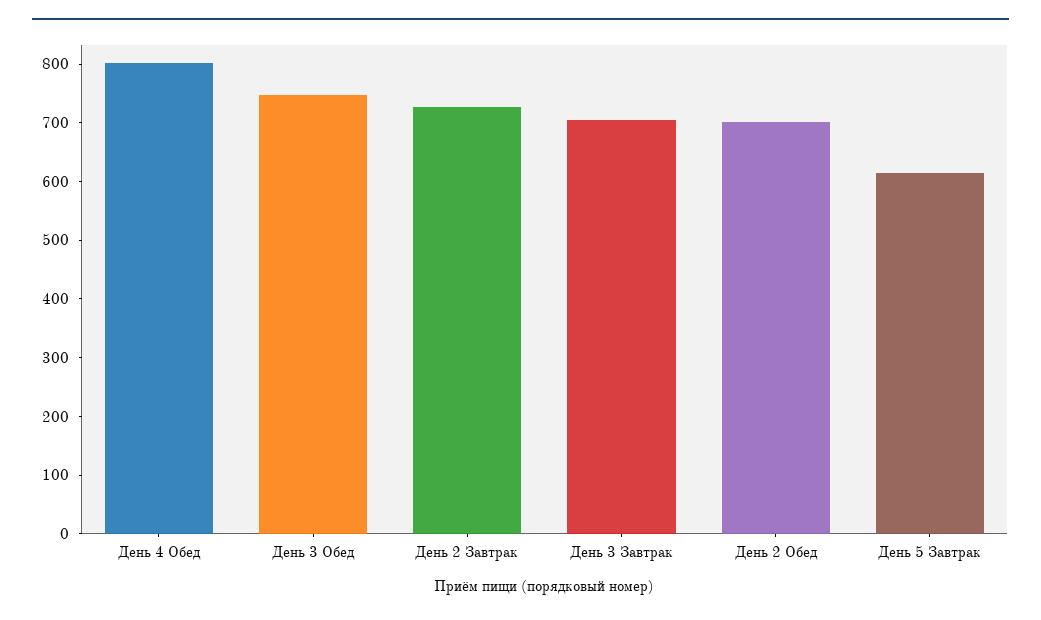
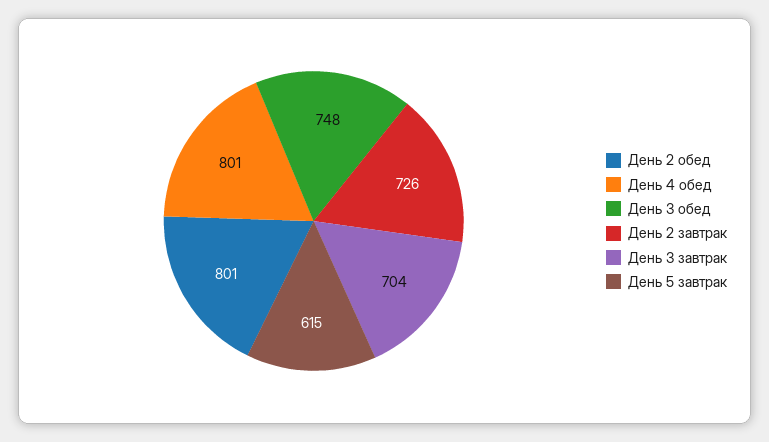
  {
    "День 4 Обед": 801,
    "День 3 Обед": 748,
    "День 2 Завтрак": 726,
    "День 3 Завтрак": 704,
-   "День 2 Обед": 700,
+   "День 2 Обед": 801,
    "День 5 Завтрак": 615
  }

